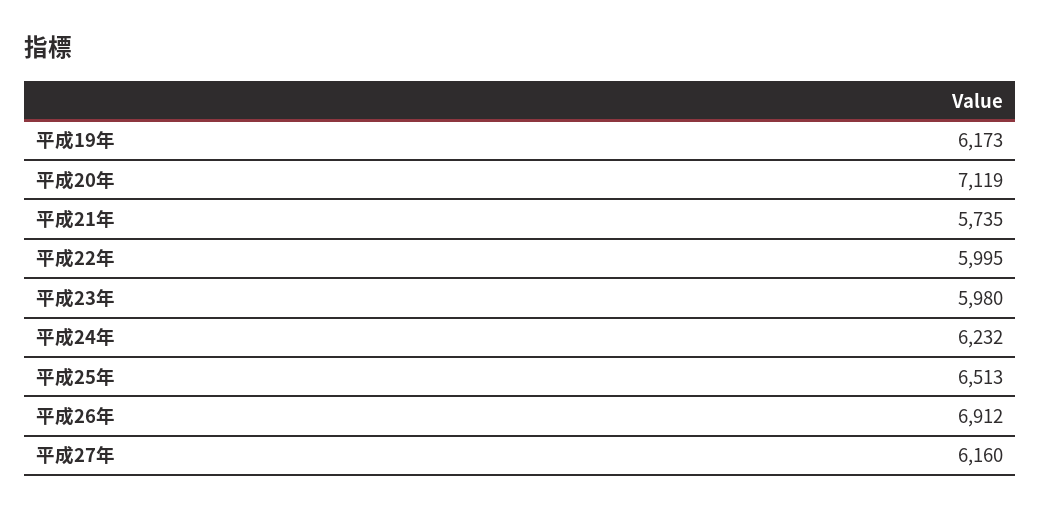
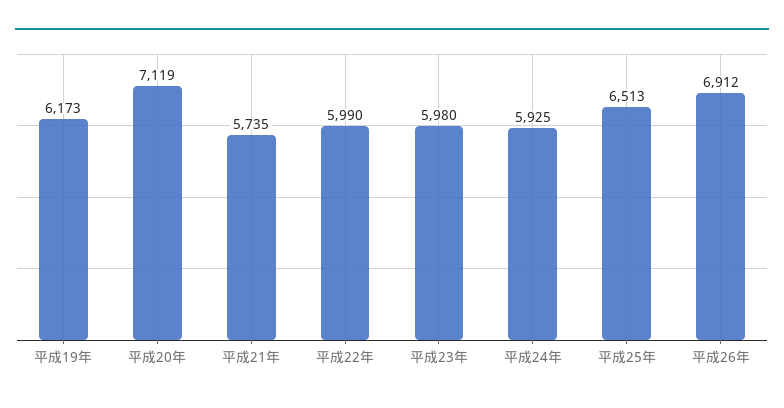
  {
    "平成19年": 6173,
    "平成20年": 7119,
    "平成21年": 5735,
-   "平成22年": 5995,
+   "平成22年": 5990,
    "平成23年": 5980,
-   "平成24年": 6232,
+   "平成24年": 5925,
    "平成25年": 6513,
-   "平成26年": 6912,
+   "平成26年": 6912
-   "平成27年": 6160
  }

